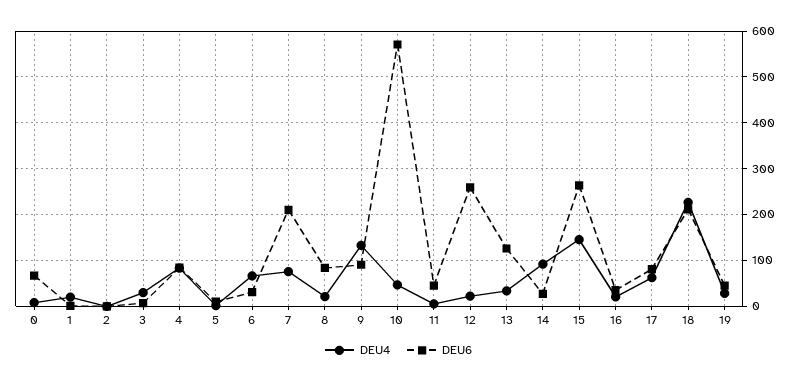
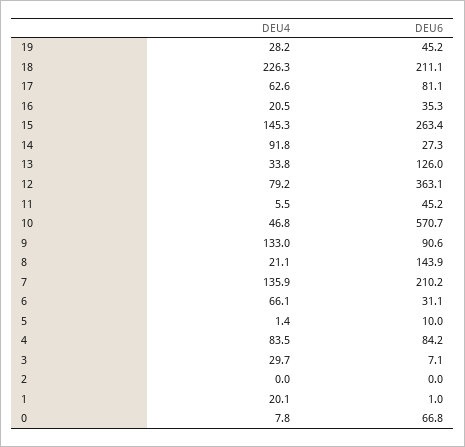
  {
    "DEU4": {
      "0": 7.8,
      "1": 20.1,
      "2": 0,
      "3": 29.7,
      "4": 83.5,
      "5": 1.4,
      "6": 66.1,
-     "7": 80,
+     "7": 135.9,
      "8": 21.1,
      "9": 133,
      "10": 46.8,
      "11": 5.5,
-     "12": 20,
+     "12": 79.2,
      "13": 33.8,
      "14": 91.8,
      "15": 145.3,
      "16": 20.5,
      "17": 62.6,
      "18": 226.3,
      "19": 28.2
    },
    "DEU6": {
      "0": 66.8,
      "1": 1,
      "2": 0,
      "3": 7.1,
      "4": 84.2,
      "5": 10,
      "6": 31.1,
      "7": 210.2,
-     "8": 80,
+     "8": 143.9,
      "9": 90.6,
      "10": 570.7,
      "11": 45.2,
-     "12": 260,
+     "12": 363.1,
      "13": 126,
      "14": 27.3,
      "15": 263.4,
      "16": 35.3,
      "17": 81.1,
      "18": 211.1,
      "19": 45.2
    }
  }

